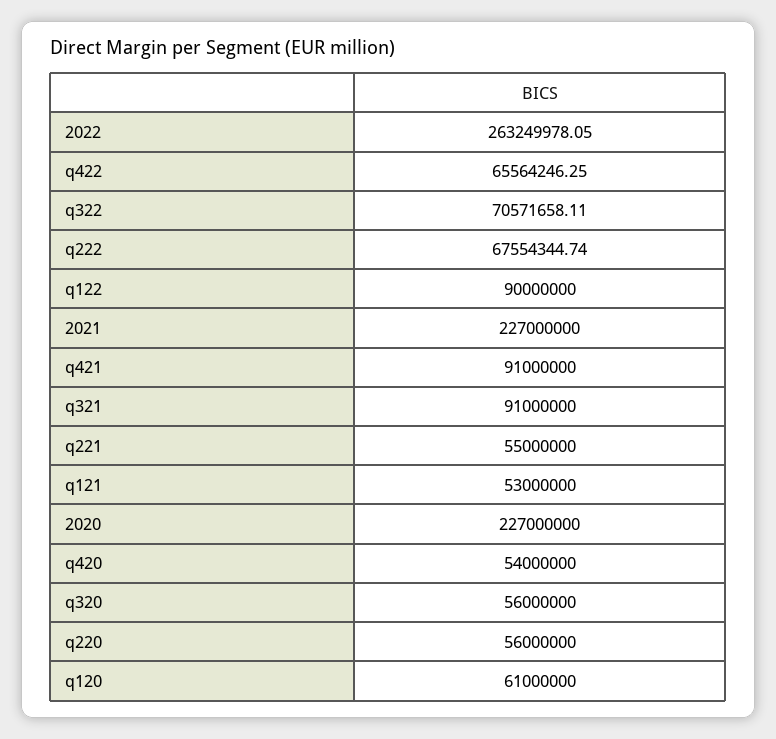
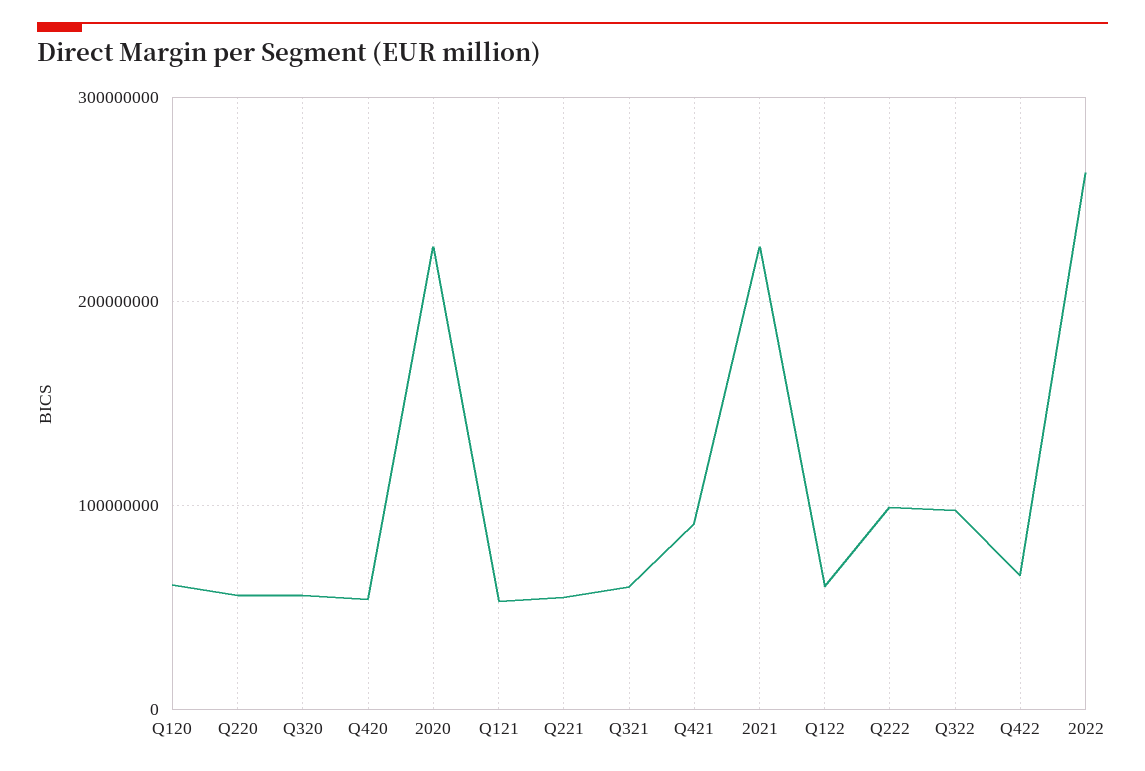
  {
    "2022": 263249978.05,
    "q422": 65564246.25,
-   "q322": 70571658.11,
+   "q322": 100000000,
-   "q222": 67554344.74,
+   "q222": 100000000,
-   "q122": 90000000,
+   "q122": 60000000,
    "2021": 227000000,
    "q421": 91000000,
-   "q321": 91000000,
+   "q321": 60000000,
    "q221": 55000000,
    "q121": 53000000,
    "2020": 227000000,
    "q420": 54000000,
    "q320": 56000000,
    "q220": 56000000,
    "q120": 61000000
  }

